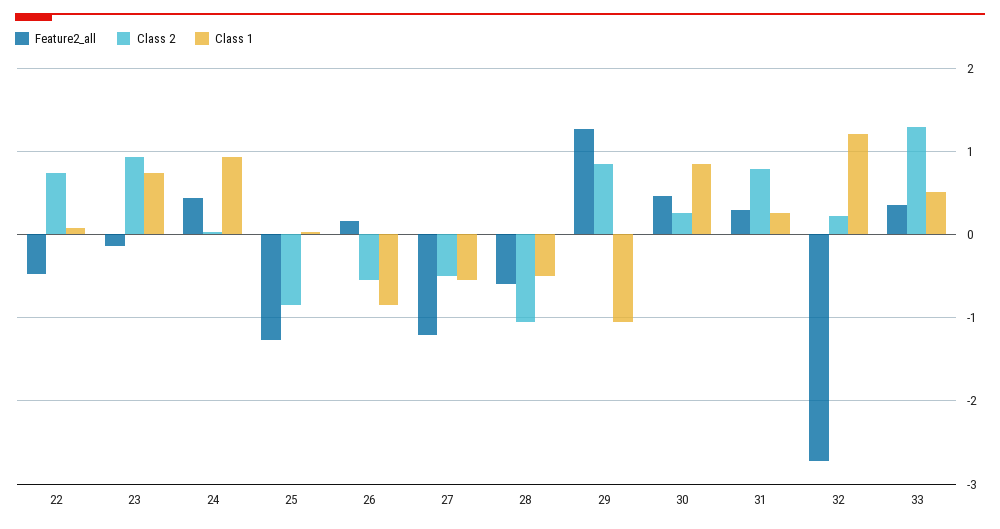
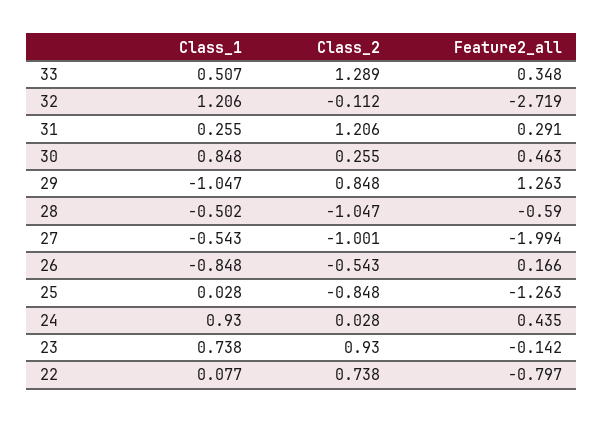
  {
    "Feature2_all": {
-     "22": -0.5,
+     "22": -0.797,
      "23": -0.142,
      "24": 0.435,
      "25": -1.263,
      "26": 0.166,
-     "27": -1.2,
+     "27": -1.994,
      "28": -0.59,
      "29": 1.263,
      "30": 0.463,
      "31": 0.291,
      "32": -2.719,
      "33": 0.348
    },
    "Class 2": {
      "22": 0.738,
      "23": 0.93,
      "24": 0.028,
      "25": -0.848,
      "26": -0.543,
-     "27": -0.5,
+     "27": -1.001,
      "28": -1.047,
      "29": 0.848,
      "30": 0.255,
-     "31": 0.8,
+     "31": 1.206,
-     "32": 0.2,
+     "32": -0.112,
      "33": 1.289
    },
    "Class 1": {
      "22": 0.077,
      "23": 0.738,
      "24": 0.93,
      "25": 0.028,
      "26": -0.848,
      "27": -0.543,
      "28": -0.502,
      "29": -1.047,
      "30": 0.848,
      "31": 0.255,
      "32": 1.206,
      "33": 0.507
    }
  }

